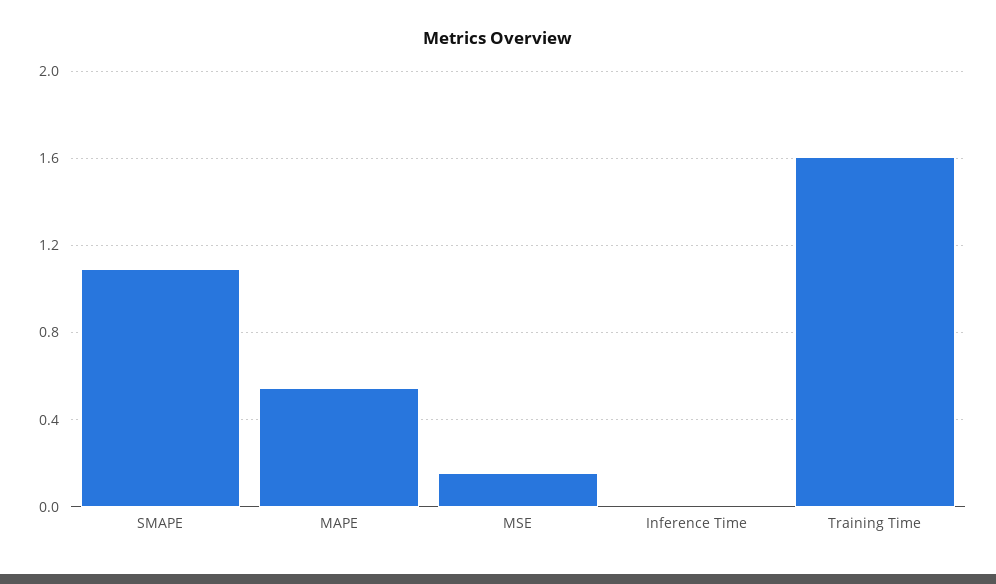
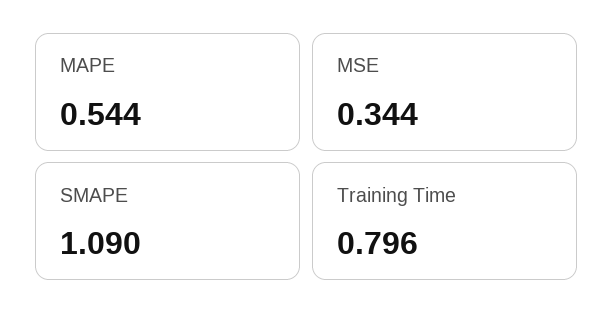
  {
    "SMAPE": 1.09,
    "MAPE": 0.544,
-   "MSE": 0.15,
+   "MSE": 0.344,
-   "Inference Time": 0,
-   "Training Time": 1.6
+   "Training Time": 0.796
  }

